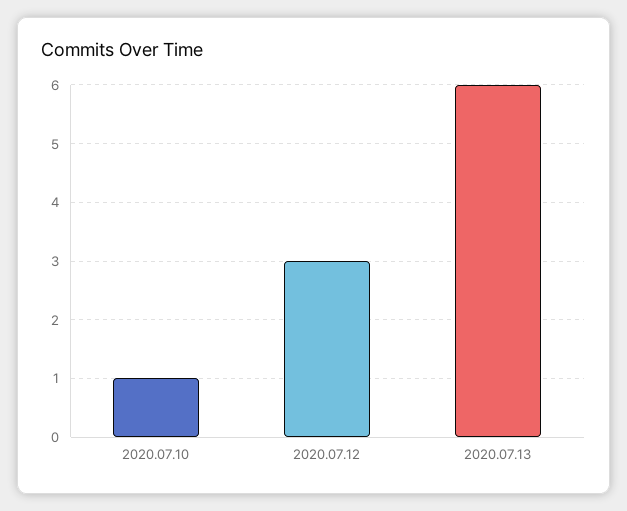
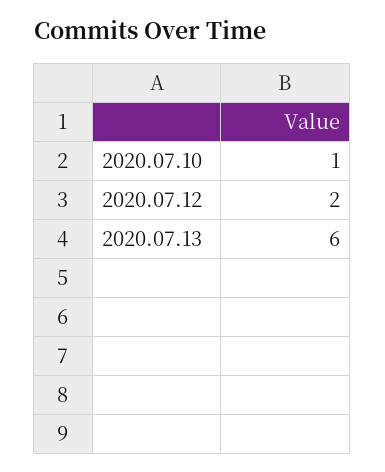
  {
    "2020.07.10": 1,
-   "2020.07.12": 3,
+   "2020.07.12": 2,
    "2020.07.13": 6
  }

